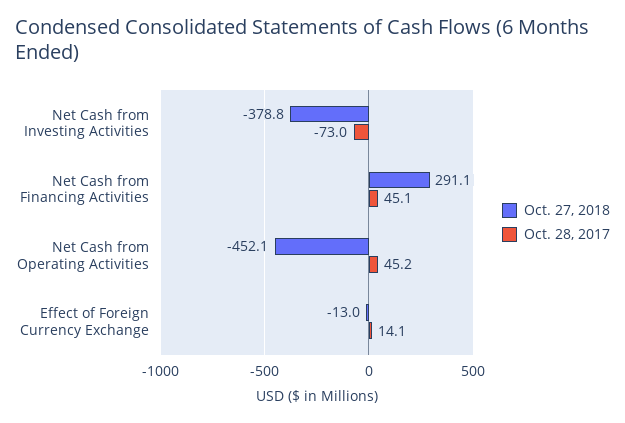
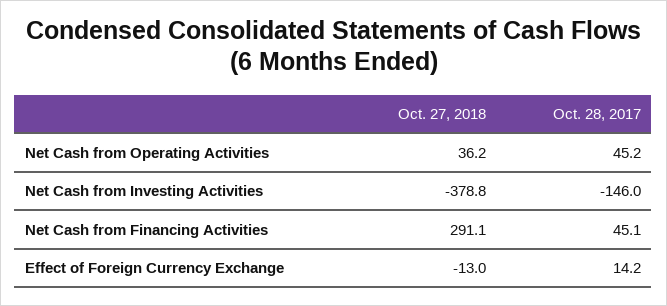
  {
    "Oct. 27, 2018": {
      "Net Cash from Investing Activities": -378.8,
      "Net Cash from Financing Activities": 291.1,
-     "Net Cash from Operating Activities": -452.1,
+     "Net Cash from Operating Activities": 36.2,
      "Effect of Foreign Currency Exchange": -13
    },
    "Oct. 28, 2017": {
-     "Net Cash from Investing Activities": -73,
+     "Net Cash from Investing Activities": -146,
      "Net Cash from Financing Activities": 45.1,
      "Net Cash from Operating Activities": 45.2,
-     "Effect of Foreign Currency Exchange": 14.1
+     "Effect of Foreign Currency Exchange": 14.2
    }
  }

